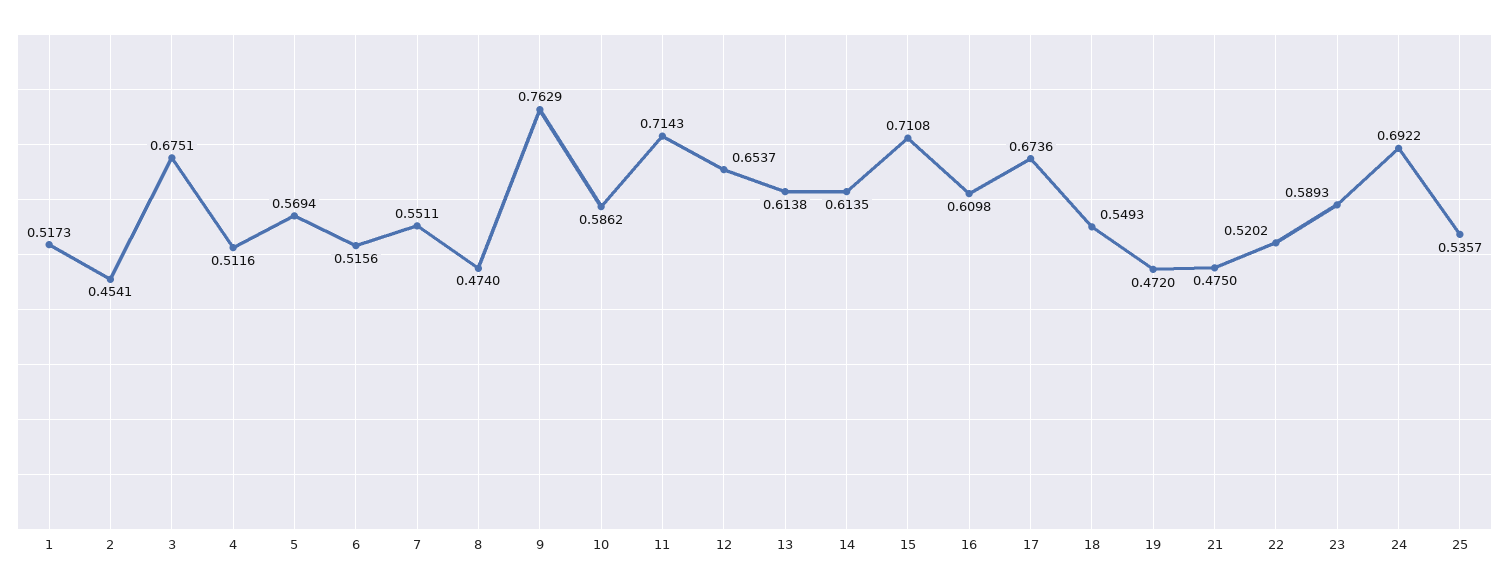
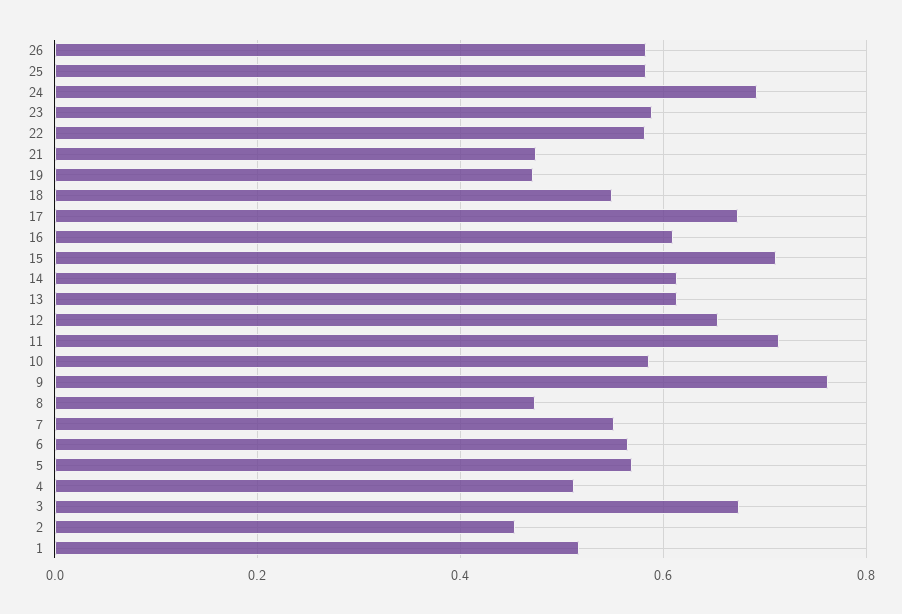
  {
    "1": 0.5173,
    "2": 0.4541,
    "3": 0.6751,
    "4": 0.5116,
    "5": 0.5694,
-   "6": 0.5156,
+   "6": 0.56,
    "7": 0.5511,
    "8": 0.474,
    "9": 0.7629,
    "10": 0.5862,
    "11": 0.7143,
    "12": 0.6537,
    "13": 0.6138,
    "14": 0.6135,
    "15": 0.7108,
    "16": 0.6098,
    "17": 0.6736,
    "18": 0.5493,
    "19": 0.472,
    "21": 0.475,
-   "22": 0.5202,
+   "22": 0.58,
    "23": 0.5893,
    "24": 0.6922,
-   "25": 0.5357
+   "25": 0.58,
+   "26": 0.58
  }

